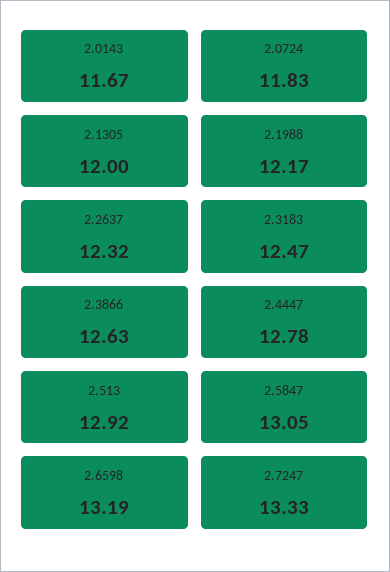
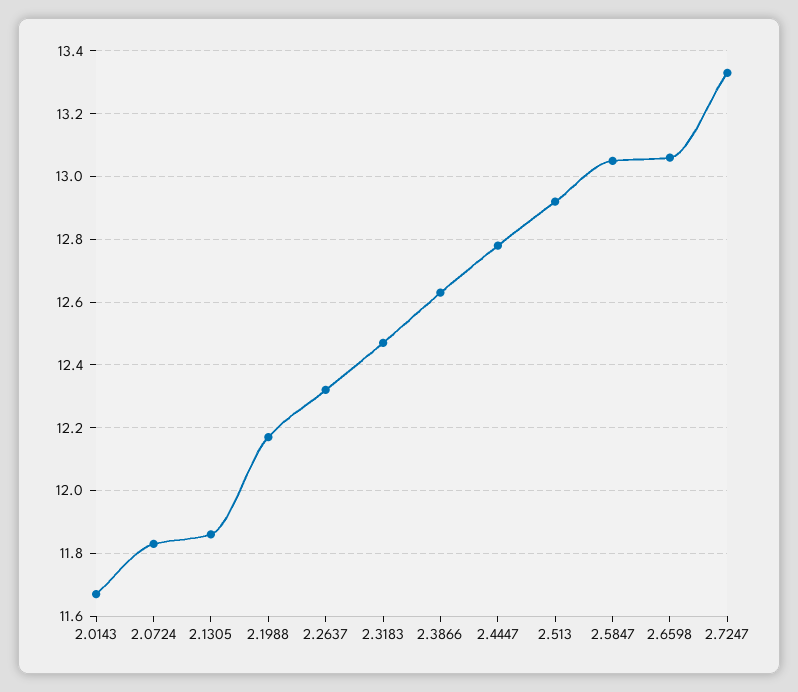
  {
    "2.0143": 11.67,
    "2.0724": 11.83,
-   "2.1305": 12,
+   "2.1305": 11.85,
    "2.1988": 12.17,
    "2.2637": 12.32,
    "2.3183": 12.47,
    "2.3866": 12.63,
    "2.4447": 12.78,
    "2.513": 12.92,
    "2.5847": 13.05,
-   "2.6598": 13.19,
+   "2.6598": 13.05,
    "2.7247": 13.33
  }

